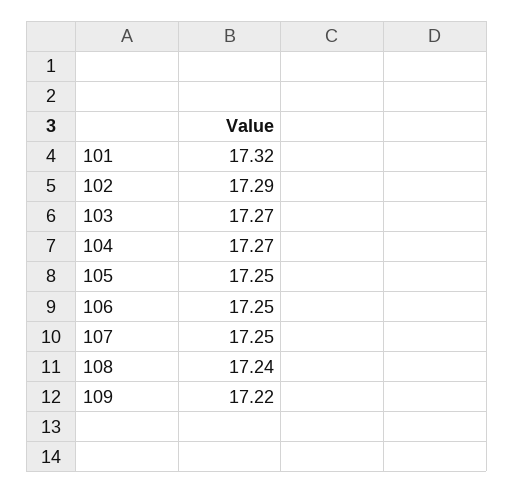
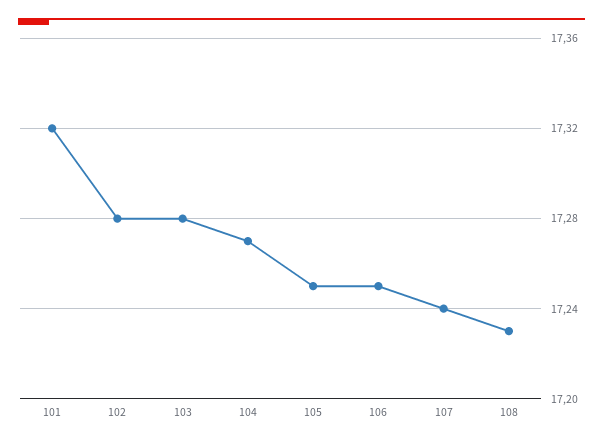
  {
    "101": 17.32,
-   "102": 17.29,
+   "102": 17.28,
-   "103": 17.27,
+   "103": 17.28,
    "104": 17.27,
    "105": 17.25,
    "106": 17.25,
-   "107": 17.25,
+   "107": 17.24,
-   "108": 17.24,
+   "108": 17.23
-   "109": 17.22
  }

